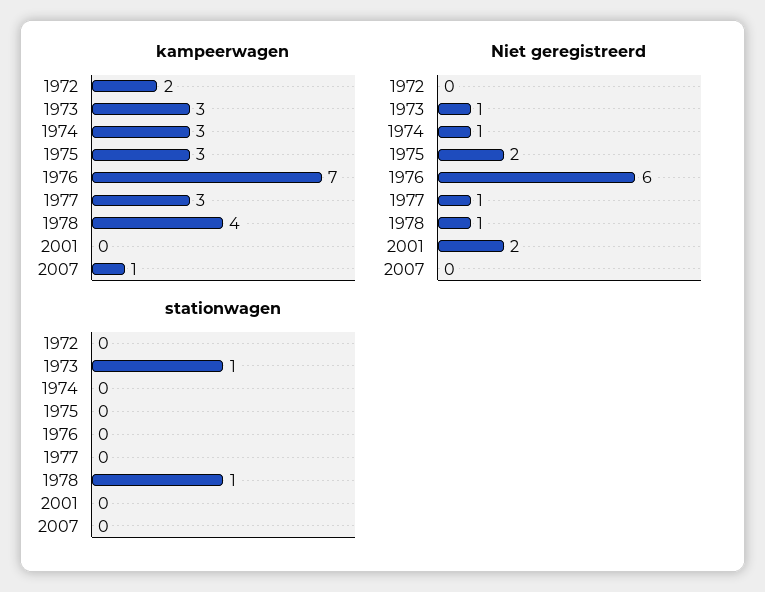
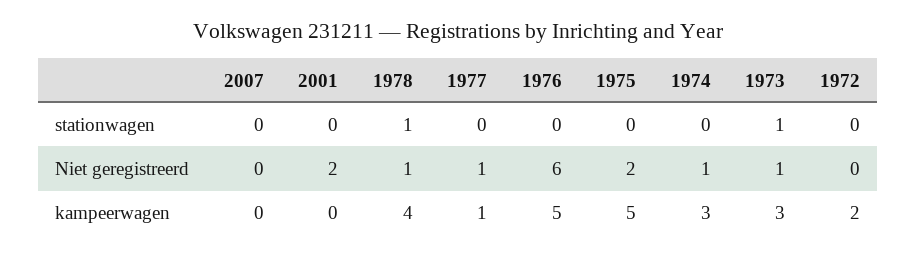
  {
    "kampeerwagen": {
      "1972": 2,
      "1973": 3,
      "1974": 3,
-     "1975": 3,
+     "1975": 5,
-     "1976": 7,
+     "1976": 5,
-     "1977": 3,
+     "1977": 1,
      "1978": 4,
      "2001": 0,
-     "2007": 1
+     "2007": 0
    },
    "Niet geregistreerd": {
      "1972": 0,
      "1973": 1,
      "1974": 1,
      "1975": 2,
      "1976": 6,
      "1977": 1,
      "1978": 1,
      "2001": 2,
      "2007": 0
    },
    "stationwagen": {
      "1972": 0,
      "1973": 1,
      "1974": 0,
      "1975": 0,
      "1976": 0,
      "1977": 0,
      "1978": 1,
      "2001": 0,
      "2007": 0
    }
  }

